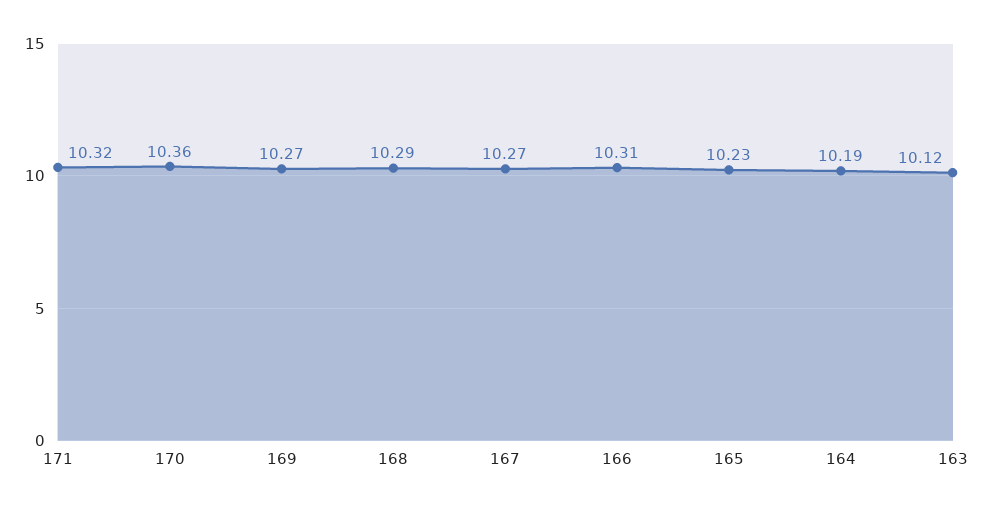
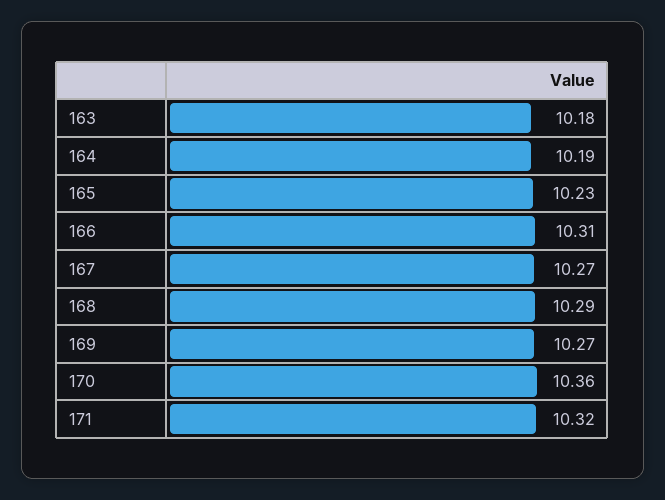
  {
    "171": 10.32,
    "170": 10.36,
    "169": 10.27,
    "168": 10.29,
    "167": 10.27,
    "166": 10.31,
    "165": 10.23,
    "164": 10.19,
-   "163": 10.12
+   "163": 10.18
  }

